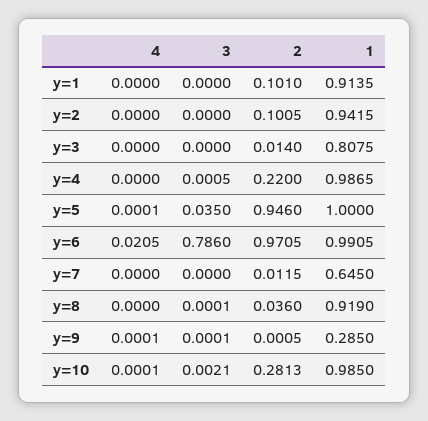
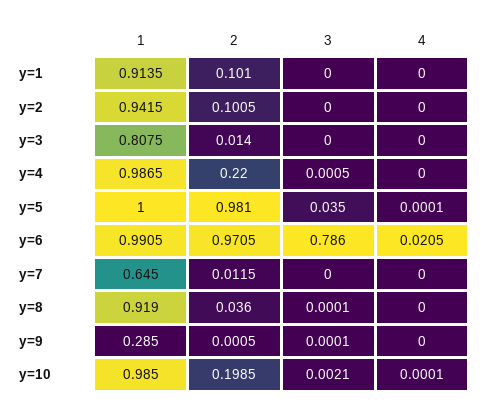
  {
    "4": {
      "y=1": 0,
      "y=2": 0,
      "y=3": 0,
      "y=4": 0,
      "y=5": 0.0001,
      "y=6": 0.0205,
      "y=7": 0,
      "y=8": 0,
-     "y=9": 0.0001,
+     "y=9": 0,
      "y=10": 0.0001
    },
    "3": {
      "y=1": 0,
      "y=2": 0,
      "y=3": 0,
      "y=4": 0.0005,
      "y=5": 0.035,
      "y=6": 0.786,
      "y=7": 0,
      "y=8": 0.0001,
      "y=9": 0.0001,
      "y=10": 0.0021
    },
    "2": {
      "y=1": 0.101,
      "y=2": 0.1005,
      "y=3": 0.014,
      "y=4": 0.22,
-     "y=5": 0.946,
+     "y=5": 0.981,
      "y=6": 0.9705,
      "y=7": 0.0115,
      "y=8": 0.036,
      "y=9": 0.0005,
-     "y=10": 0.2813
+     "y=10": 0.1985
    },
    "1": {
      "y=1": 0.9135,
      "y=2": 0.9415,
      "y=3": 0.8075,
      "y=4": 0.9865,
      "y=5": 1,
      "y=6": 0.9905,
      "y=7": 0.645,
      "y=8": 0.919,
      "y=9": 0.285,
      "y=10": 0.985
    }
  }

